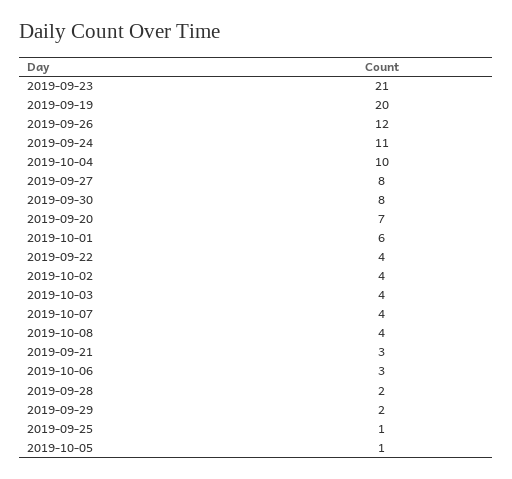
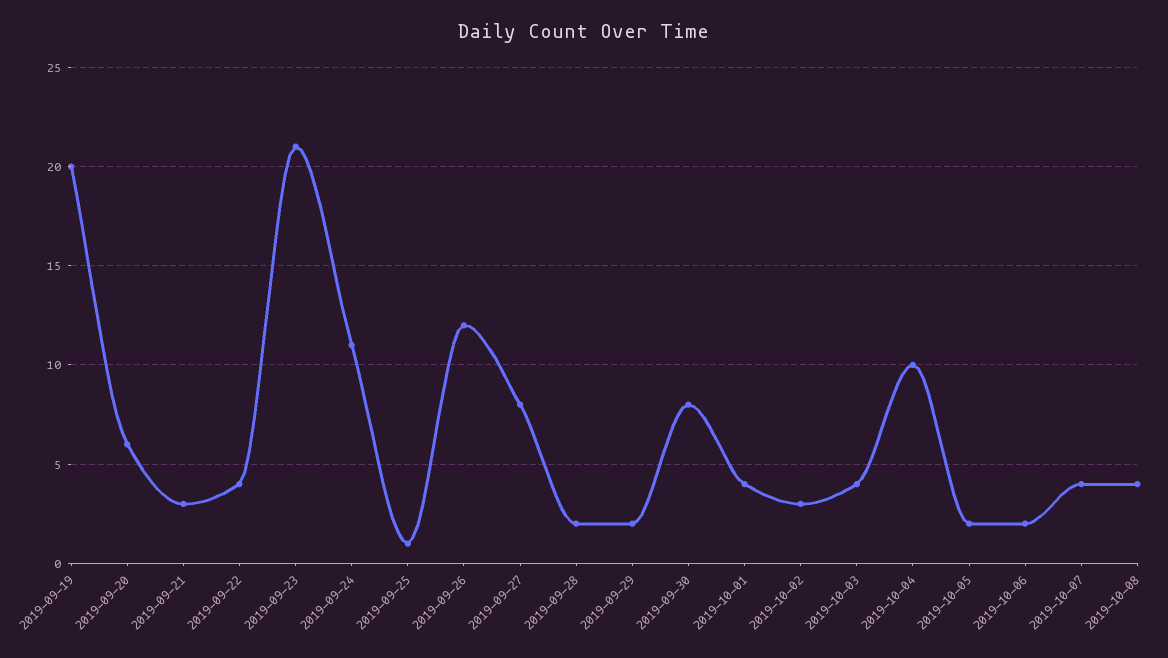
  {
    "2019-09-23": 21,
    "2019-09-19": 20,
    "2019-09-26": 12,
    "2019-09-24": 11,
    "2019-10-04": 10,
    "2019-09-27": 8,
    "2019-09-30": 8,
-   "2019-09-20": 7,
+   "2019-09-20": 6,
-   "2019-10-01": 6,
+   "2019-10-01": 4,
    "2019-09-22": 4,
-   "2019-10-02": 4,
+   "2019-10-02": 3,
    "2019-10-03": 4,
    "2019-10-07": 4,
    "2019-10-08": 4,
    "2019-09-21": 3,
-   "2019-10-06": 3,
+   "2019-10-06": 2,
    "2019-09-28": 2,
    "2019-09-29": 2,
    "2019-09-25": 1,
-   "2019-10-05": 1
+   "2019-10-05": 2
  }

